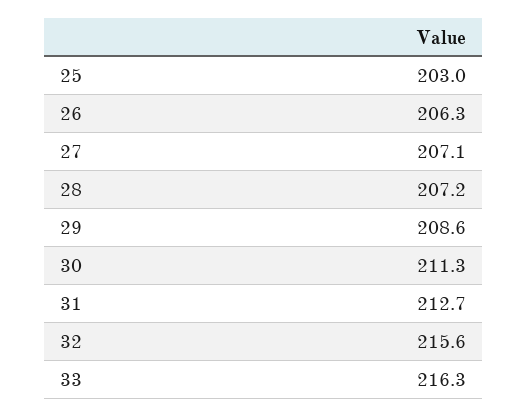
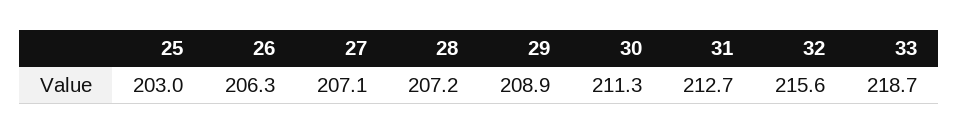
  {
    "25": 203,
    "26": 206.3,
    "27": 207.1,
    "28": 207.2,
-   "29": 208.6,
+   "29": 208.9,
    "30": 211.3,
    "31": 212.7,
    "32": 215.6,
-   "33": 216.3
+   "33": 218.7
  }

